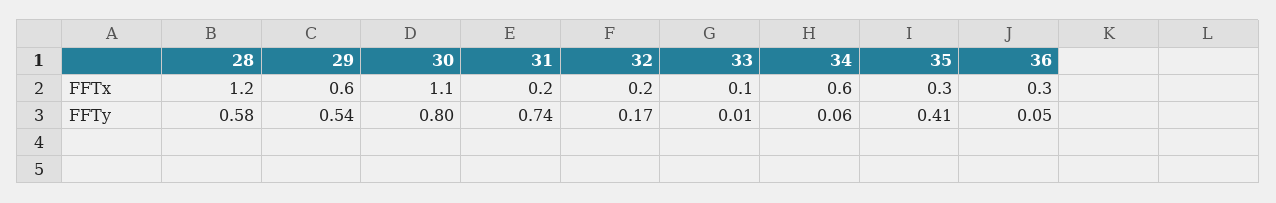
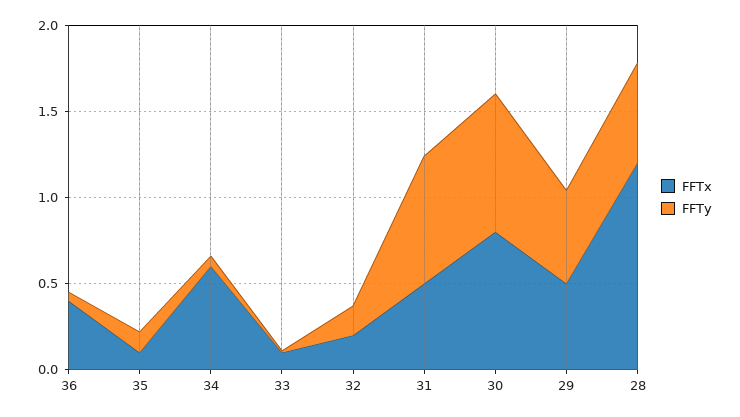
  {
    "FFTx": {
      "28": 1.2,
-     "29": 0.6,
+     "29": 0.5,
-     "30": 1.1,
+     "30": 0.8,
-     "31": 0.2,
+     "31": 0.5,
      "32": 0.2,
      "33": 0.1,
      "34": 0.6,
-     "35": 0.3,
+     "35": 0.1,
-     "36": 0.3
+     "36": 0.4
    },
    "FFTy": {
      "28": 0.58,
      "29": 0.54,
      "30": 0.8,
      "31": 0.74,
      "32": 0.17,
      "33": 0.01,
      "34": 0.06,
-     "35": 0.41,
+     "35": 0.1,
      "36": 0.05
    }
  }

